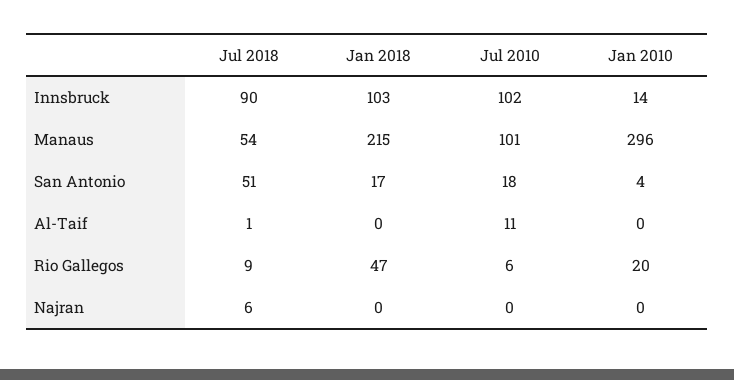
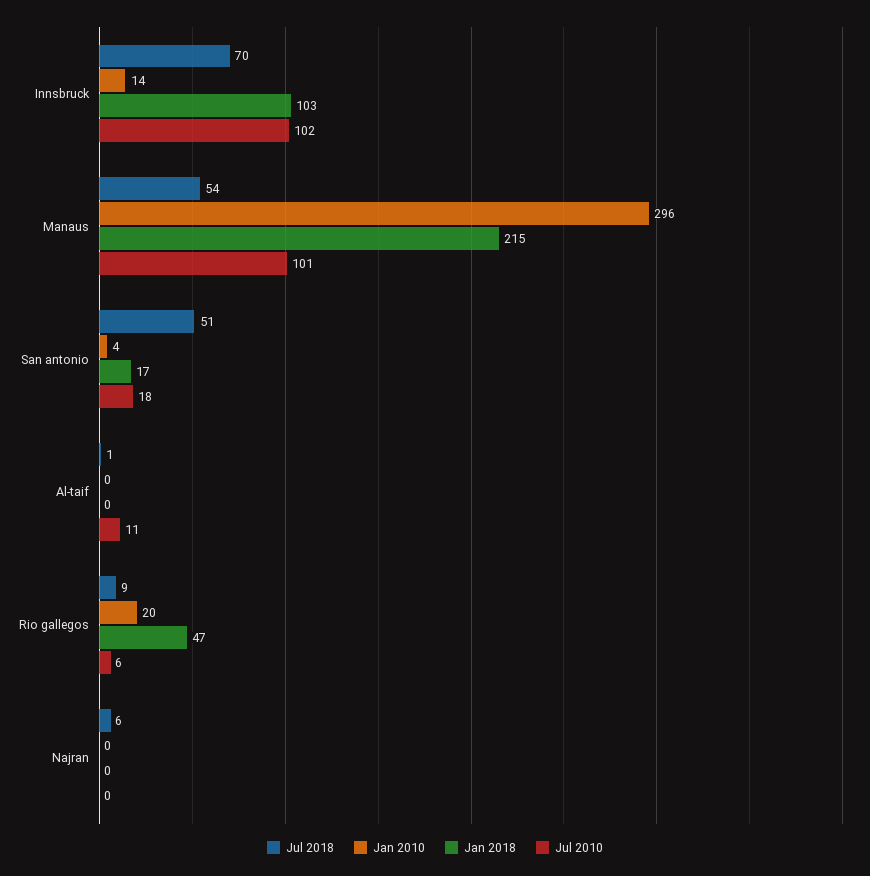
  {
    "Jul 2018": {
-     "Innsbruck": 90,
+     "Innsbruck": 70,
      "Manaus": 54,
      "San Antonio": 51,
      "Al-Taif": 1,
      "Rio Gallegos": 9,
      "Najran": 6
    },
    "Jan 2018": {
      "Innsbruck": 103,
      "Manaus": 215,
      "San Antonio": 17,
      "Al-Taif": 0,
      "Rio Gallegos": 47,
      "Najran": 0
    },
    "Jul 2010": {
      "Innsbruck": 102,
      "Manaus": 101,
      "San Antonio": 18,
      "Al-Taif": 11,
      "Rio Gallegos": 6,
      "Najran": 0
    },
    "Jan 2010": {
      "Innsbruck": 14,
      "Manaus": 296,
      "San Antonio": 4,
      "Al-Taif": 0,
      "Rio Gallegos": 20,
      "Najran": 0
    }
  }

